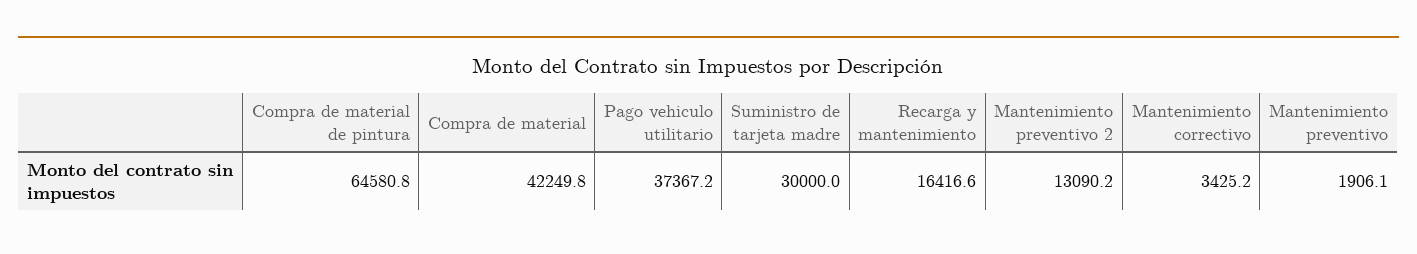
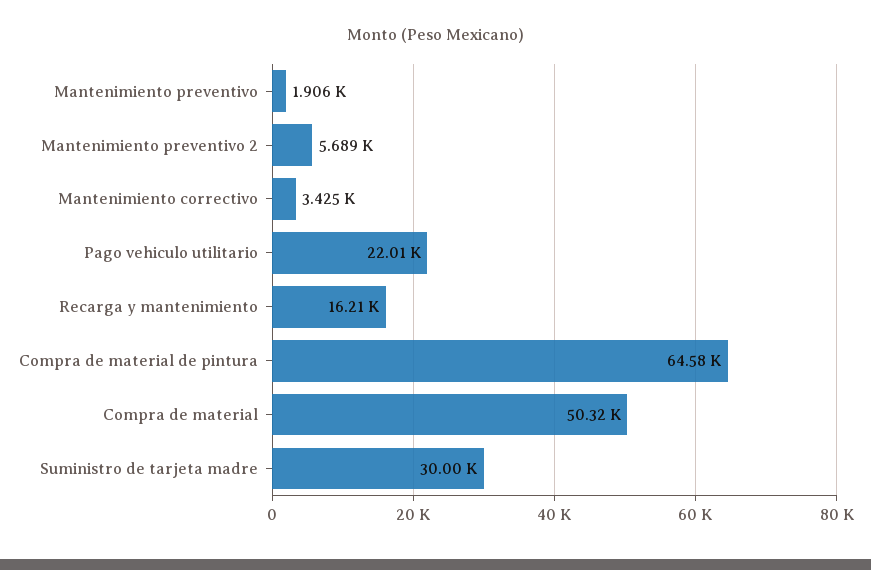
  {
    "Compra de material de pintura": 64580.8,
-   "Compra de material": 42249.8,
+   "Compra de material": 50320,
-   "Pago vehiculo utilitario": 37367.2,
+   "Pago vehiculo utilitario": 22010,
    "Suministro de tarjeta madre": 30000,
-   "Recarga y mantenimiento": 16416.6,
+   "Recarga y mantenimiento": 16210,
-   "Mantenimiento preventivo 2": 13090.2,
+   "Mantenimiento preventivo 2": 5689,
    "Mantenimiento correctivo": 3425.2,
    "Mantenimiento preventivo": 1906.1
  }

